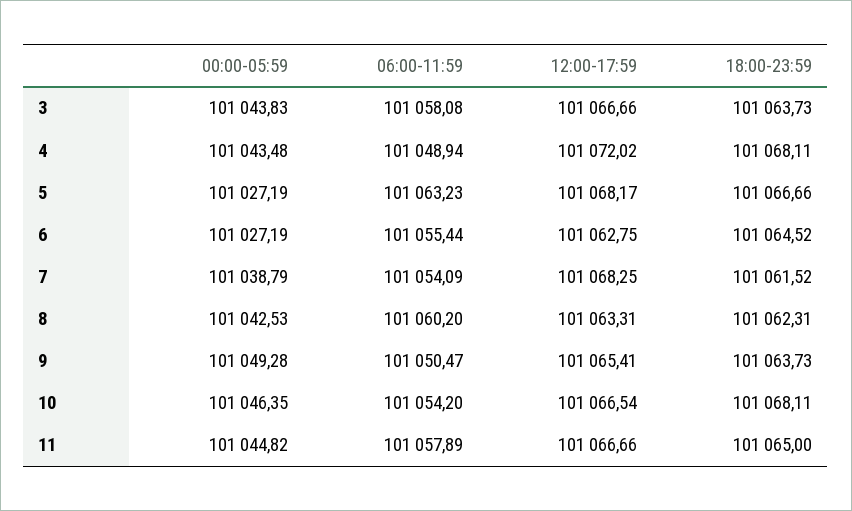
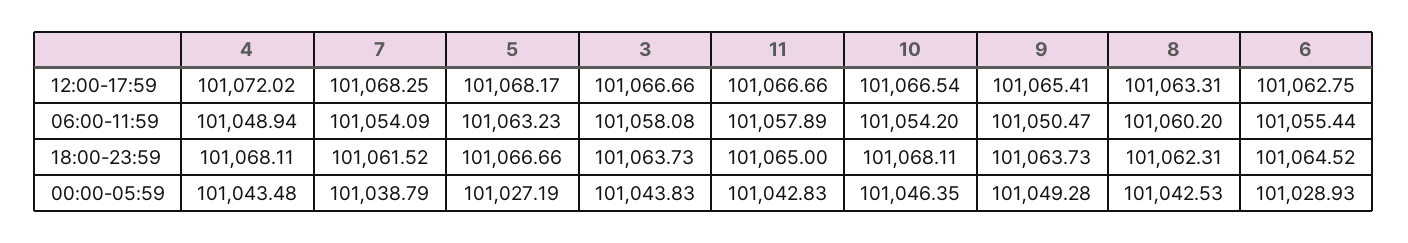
  {
    "00:00-05:59": {
      "3": 101043.83,
      "4": 101043.48,
      "5": 101027.19,
-     "6": 101027.19,
+     "6": 101028.93,
      "7": 101038.79,
      "8": 101042.53,
      "9": 101049.28,
      "10": 101046.35,
-     "11": 101044.82
+     "11": 101042.83
    },
    "06:00-11:59": {
      "3": 101058.08,
      "4": 101048.94,
      "5": 101063.23,
      "6": 101055.44,
      "7": 101054.09,
      "8": 101060.2,
      "9": 101050.47,
      "10": 101054.2,
      "11": 101057.89
    },
    "12:00-17:59": {
      "3": 101066.66,
      "4": 101072.02,
      "5": 101068.17,
      "6": 101062.75,
      "7": 101068.25,
      "8": 101063.31,
      "9": 101065.41,
      "10": 101066.54,
      "11": 101066.66
    },
    "18:00-23:59": {
      "3": 101063.73,
      "4": 101068.11,
      "5": 101066.66,
      "6": 101064.52,
      "7": 101061.52,
      "8": 101062.31,
      "9": 101063.73,
      "10": 101068.11,
      "11": 101065
    }
  }

